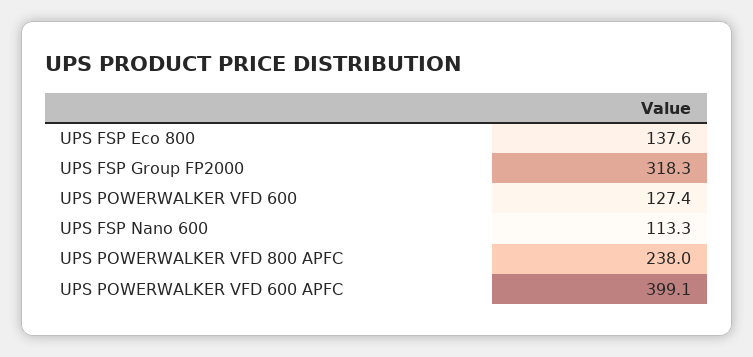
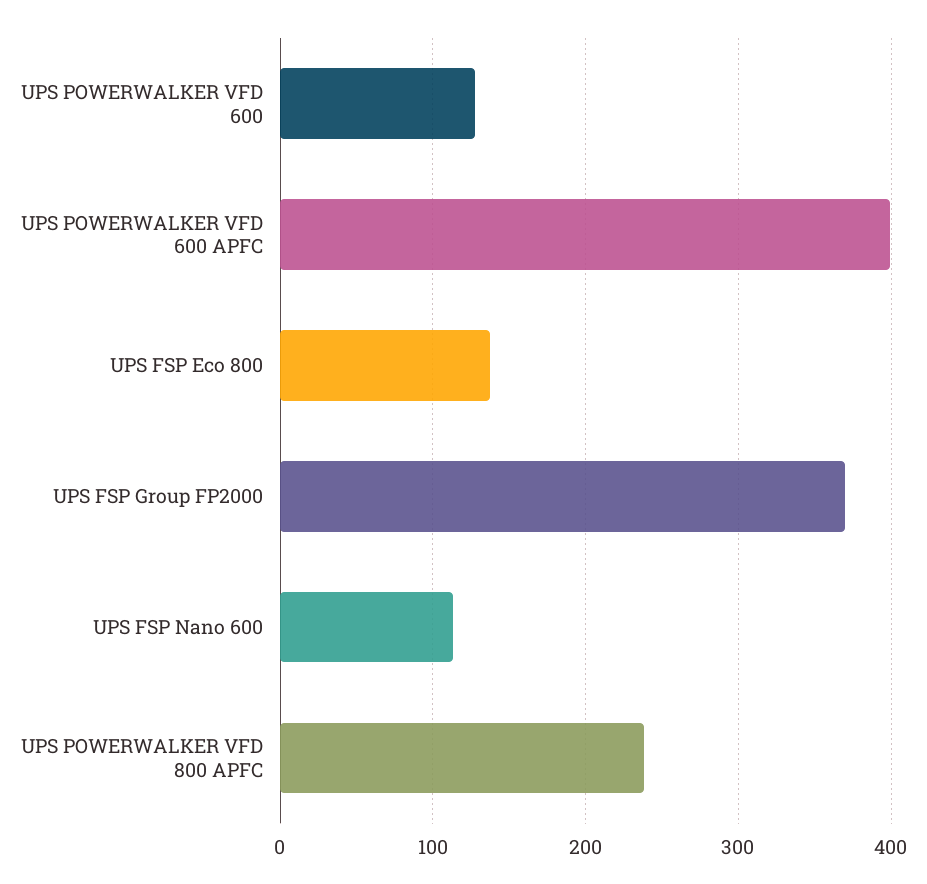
  {
    "UPS FSP Eco 800": 137.6,
-   "UPS FSP Group FP2000": 318.3,
+   "UPS FSP Group FP2000": 370,
    "UPS POWERWALKER VFD 600": 127.4,
    "UPS FSP Nano 600": 113.3,
    "UPS POWERWALKER VFD 800 APFC": 238,
    "UPS POWERWALKER VFD 600 APFC": 399.1
  }

